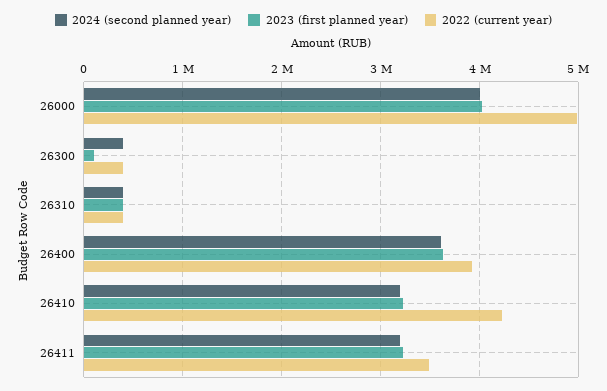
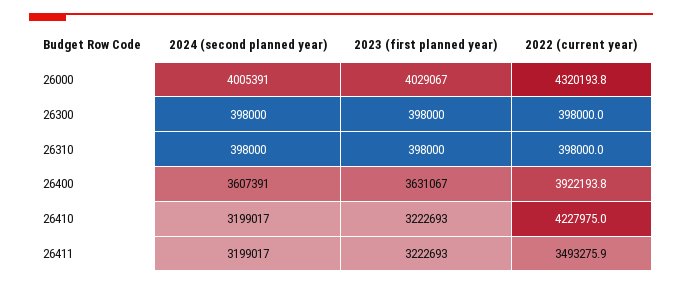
  {
    "2024 (second planned year)": {
      "26000": 4005391,
      "26300": 398000,
      "26310": 398000,
      "26400": 3607391,
      "26410": 3199017,
      "26411": 3199017
    },
    "2023 (first planned year)": {
      "26000": 4029067,
-     "26300": 100000,
+     "26300": 398000,
      "26310": 398000,
      "26400": 3631067,
      "26410": 3222693,
      "26411": 3222693
    },
    "2022 (current year)": {
-     "26000": 5000000,
+     "26000": 4320193.8,
      "26300": 398000,
      "26310": 398000,
      "26400": 3922193.8,
      "26410": 4227975,
      "26411": 3493275.9
    }
  }

